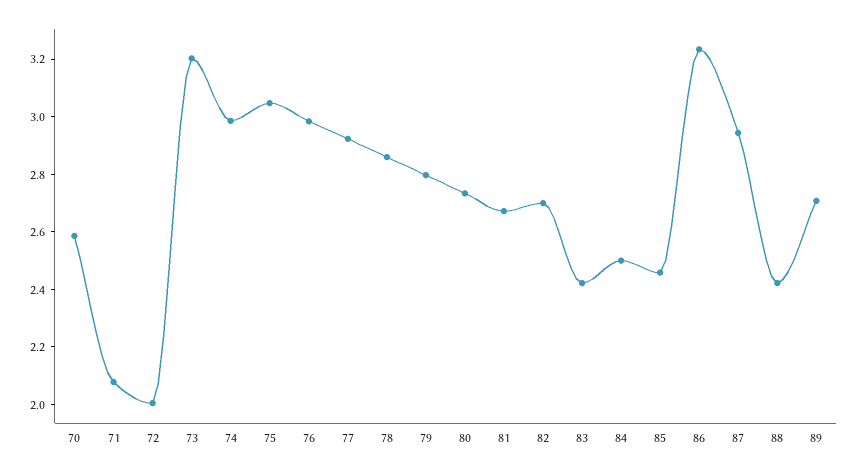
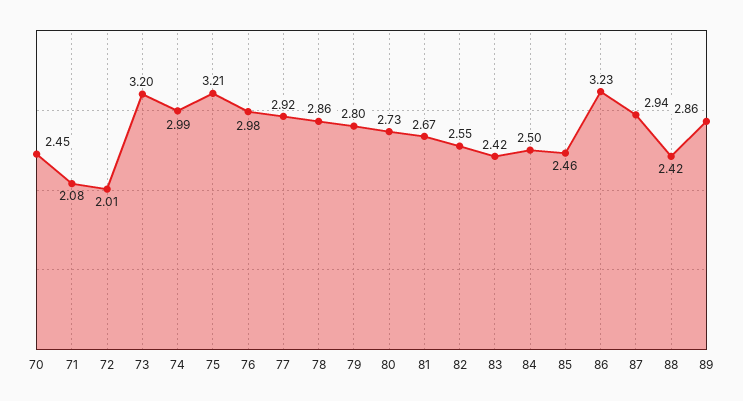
  {
-   "70": 2.6,
+   "70": 2.45,
    "71": 2.08,
    "72": 2.01,
    "73": 3.2,
    "74": 2.99,
-   "75": 3.05,
+   "75": 3.21,
    "76": 2.98,
    "77": 2.92,
    "78": 2.86,
    "79": 2.8,
    "80": 2.73,
    "81": 2.67,
-   "82": 2.7,
+   "82": 2.55,
    "83": 2.42,
    "84": 2.5,
    "85": 2.46,
    "86": 3.23,
    "87": 2.94,
    "88": 2.42,
-   "89": 2.7
+   "89": 2.86
  }

